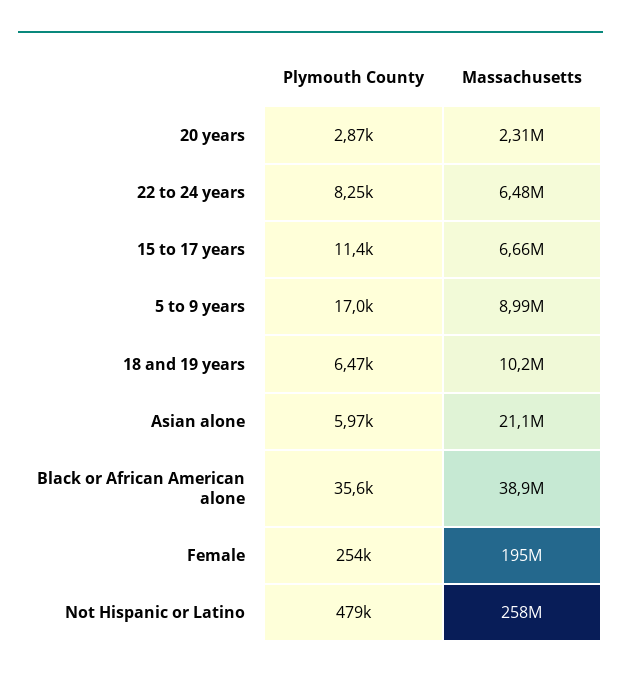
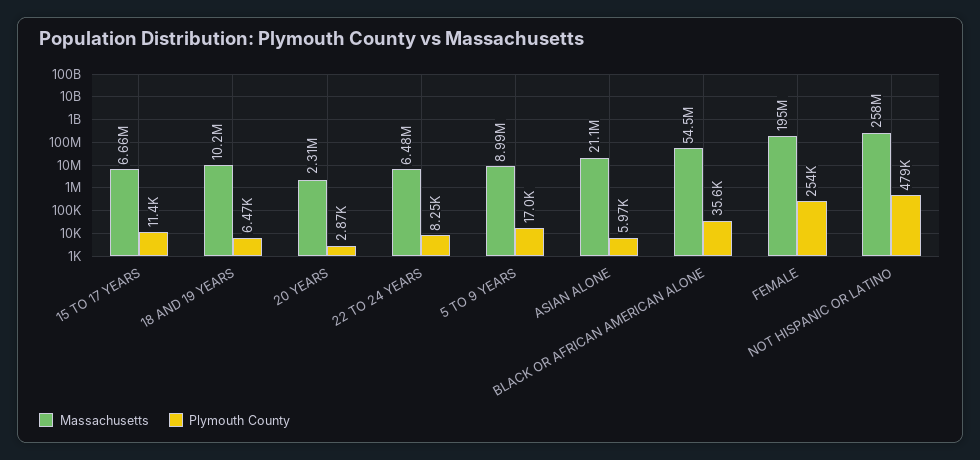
  {
    "Plymouth County": {
      "20 years": 2870,
      "22 to 24 years": 8250,
      "15 to 17 years": 11400,
      "5 to 9 years": 17000,
      "18 and 19 years": 6470,
      "Asian alone": 5970,
      "Black or African American alone": 35600,
      "Female": 254000,
      "Not Hispanic or Latino": 479000
    },
    "Massachusetts": {
      "20 years": 2310000,
      "22 to 24 years": 6480000,
      "15 to 17 years": 6660000,
      "5 to 9 years": 8990000,
      "18 and 19 years": 10200000,
      "Asian alone": 21100000,
-     "Black or African American alone": 38900000,
+     "Black or African American alone": 54500000,
      "Female": 195000000,
      "Not Hispanic or Latino": 258000000
    }
  }

